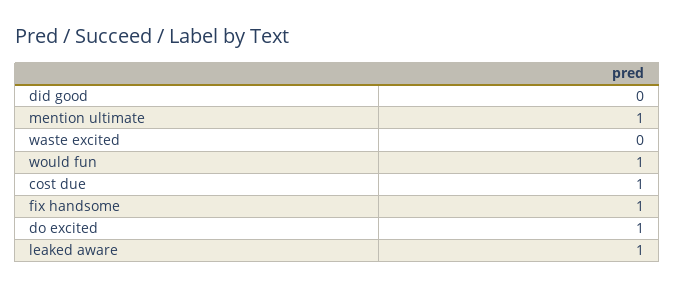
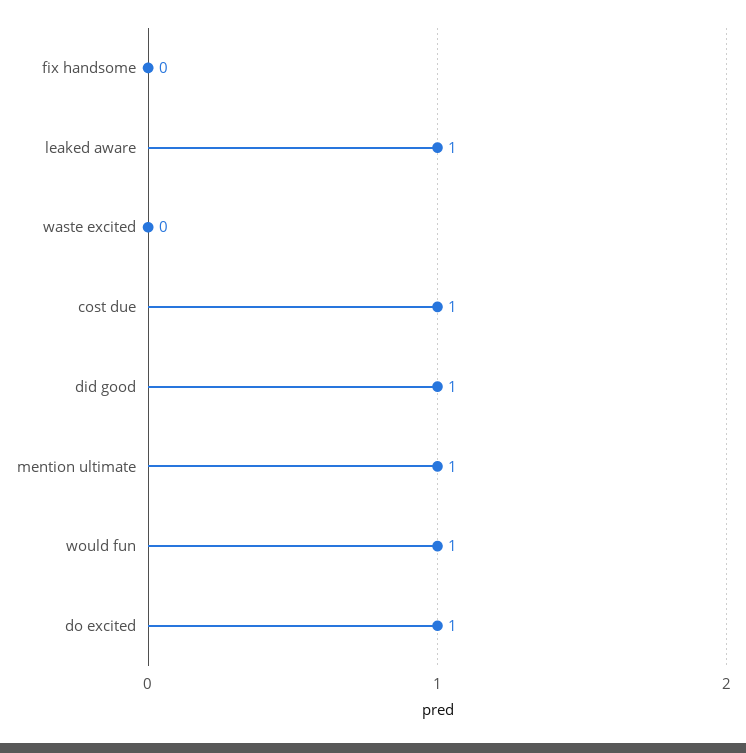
  {
-   "did good": 0,
+   "did good": 1,
    "mention ultimate": 1,
    "waste excited": 0,
    "would fun": 1,
    "cost due": 1,
-   "fix handsome": 1,
+   "fix handsome": 0,
    "do excited": 1,
    "leaked aware": 1
  }

